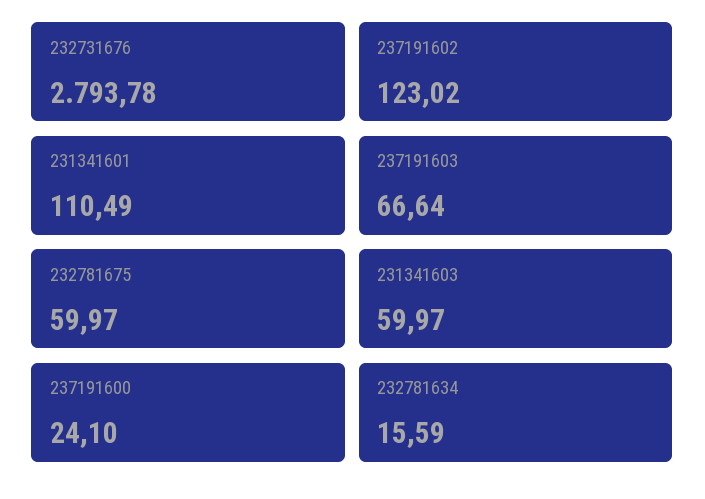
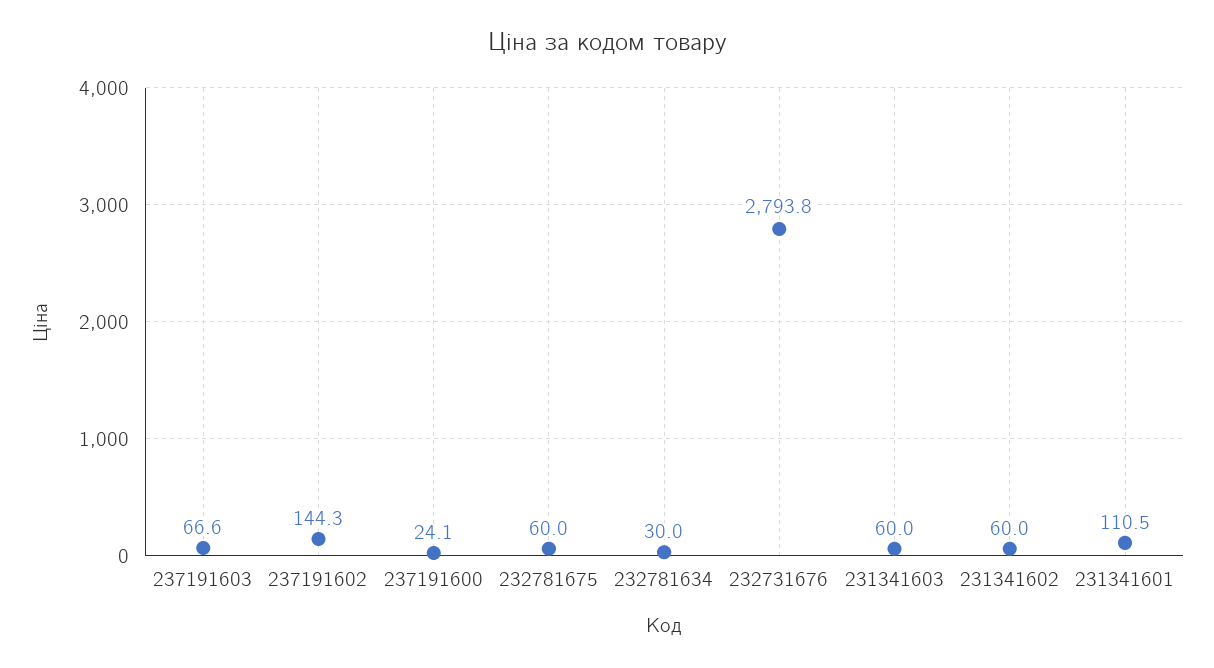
  {
    "232731676": 2793.78,
-   "237191602": 123.02,
+   "237191602": 144.3,
    "231341601": 110.49,
    "237191603": 66.64,
    "232781675": 59.97,
    "231341603": 59.97,
    "237191600": 24.1,
-   "232781634": 15.59
+   "232781634": 30,
+   "231341602": 60
  }

